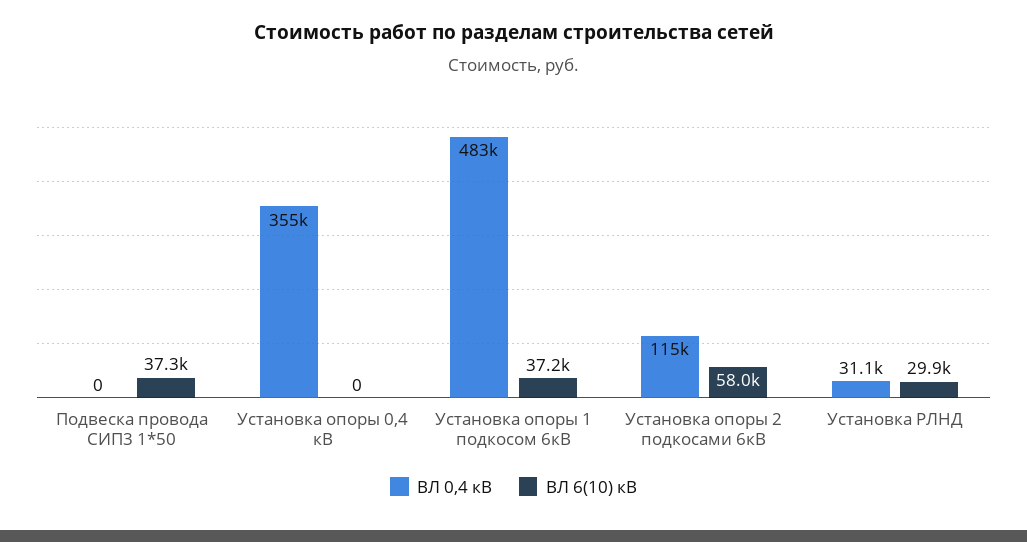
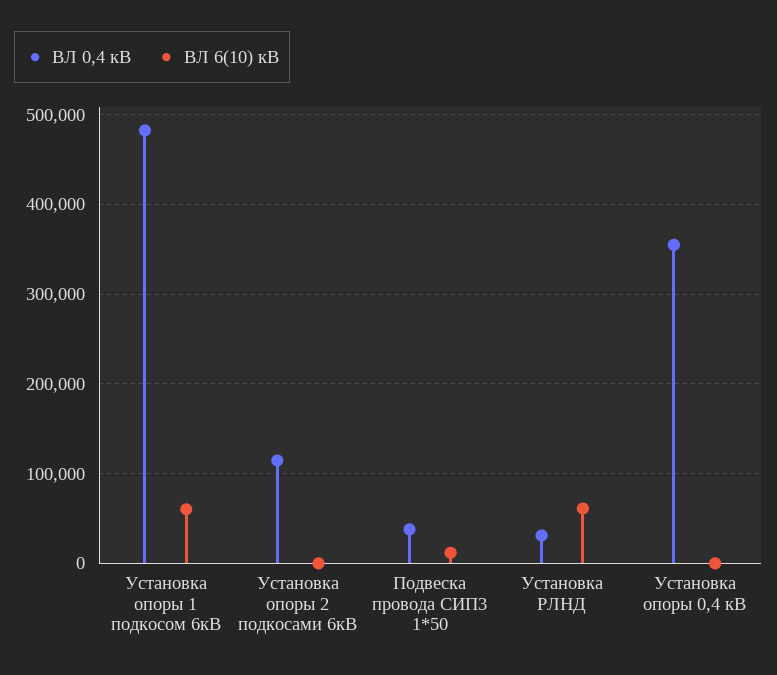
  {
    "ВЛ 0,4 кВ": {
-     "Подвеска провода СИП3 1*50": 0,
+     "Подвеска провода СИП3 1*50": 40000,
      "Установка опоры 0,4 кВ": 355000,
      "Установка опоры 1 подкосом 6кВ": 483000,
      "Установка опоры 2 подкосами 6кВ": 115000,
      "Установка РЛНД": 31100
    },
    "ВЛ 6(10) кВ": {
-     "Подвеска провода СИП3 1*50": 37300,
+     "Подвеска провода СИП3 1*50": 10000,
      "Установка опоры 0,4 кВ": 0,
-     "Установка опоры 1 подкосом 6кВ": 37200,
+     "Установка опоры 1 подкосом 6кВ": 60000,
-     "Установка опоры 2 подкосами 6кВ": 58000,
+     "Установка опоры 2 подкосами 6кВ": 0,
-     "Установка РЛНД": 29900
+     "Установка РЛНД": 60000
    }
  }

